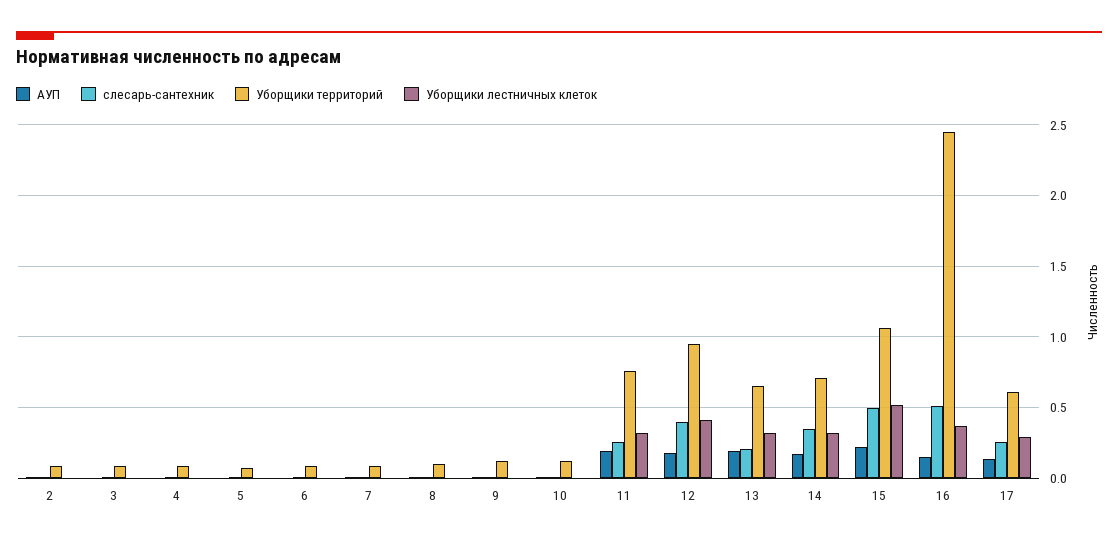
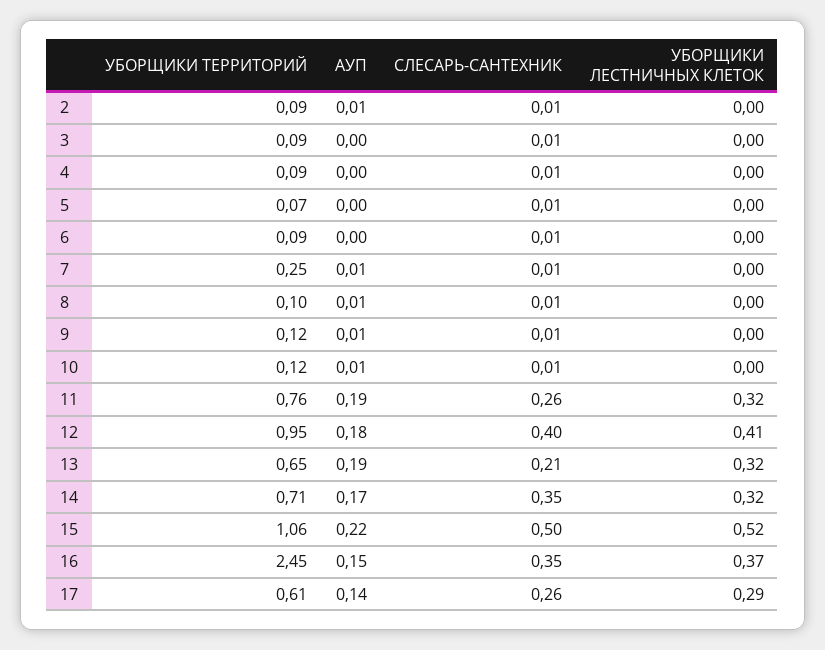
  {
    "АУП": {
      "2": 0.01,
      "3": 0,
      "4": 0,
      "5": 0,
      "6": 0,
      "7": 0.01,
      "8": 0.01,
      "9": 0.01,
      "10": 0.01,
      "11": 0.19,
      "12": 0.18,
      "13": 0.19,
      "14": 0.17,
      "15": 0.22,
      "16": 0.15,
      "17": 0.14
    },
    "слесарь-сантехник": {
      "2": 0.01,
      "3": 0.01,
      "4": 0.01,
      "5": 0.01,
      "6": 0.01,
      "7": 0.01,
      "8": 0.01,
      "9": 0.01,
      "10": 0.01,
      "11": 0.26,
      "12": 0.4,
      "13": 0.21,
      "14": 0.35,
      "15": 0.5,
-     "16": 0.5,
+     "16": 0.35,
      "17": 0.26
    },
    "Уборщики территорий": {
      "2": 0.09,
      "3": 0.09,
      "4": 0.09,
      "5": 0.07,
      "6": 0.09,
-     "7": 0.1,
+     "7": 0.25,
      "8": 0.1,
      "9": 0.12,
      "10": 0.12,
      "11": 0.76,
      "12": 0.95,
      "13": 0.65,
      "14": 0.71,
      "15": 1.06,
      "16": 2.45,
      "17": 0.61
    },
    "Уборщики лестничных клеток": {
      "2": 0,
      "3": 0,
      "4": 0,
      "5": 0,
      "6": 0,
      "7": 0,
      "8": 0,
      "9": 0,
      "10": 0,
      "11": 0.32,
      "12": 0.41,
      "13": 0.32,
      "14": 0.32,
      "15": 0.52,
      "16": 0.37,
      "17": 0.29
    }
  }

